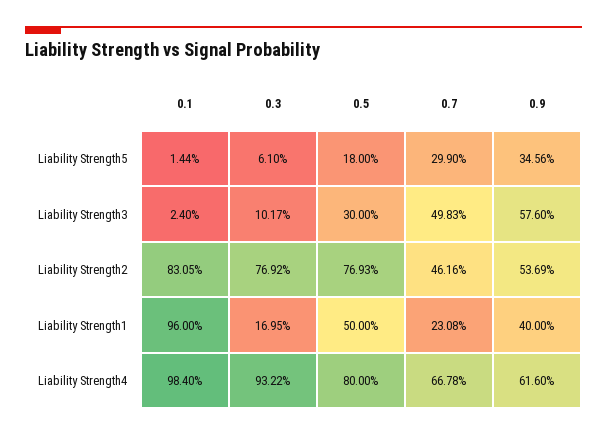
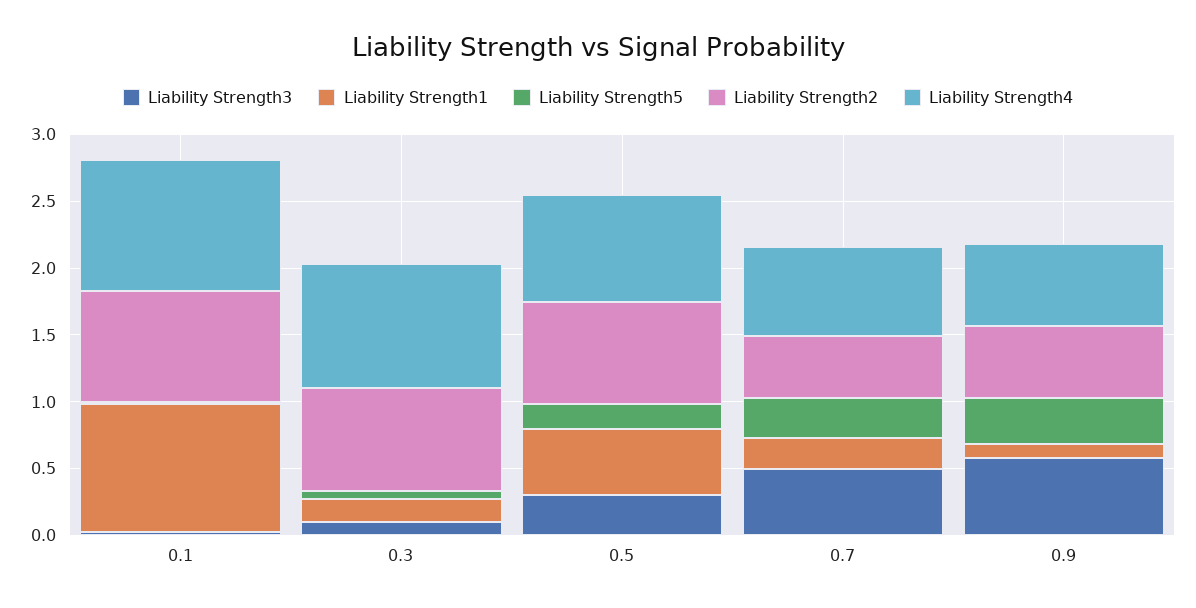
  {
    "Liability Strength5": {
      "0.1": 0.0144,
      "0.3": 0.061,
      "0.5": 0.18,
      "0.7": 0.299,
      "0.9": 0.3456
    },
    "Liability Strength3": {
      "0.1": 0.024,
      "0.3": 0.1017,
      "0.5": 0.3,
      "0.7": 0.4983,
      "0.9": 0.576
    },
    "Liability Strength2": {
      "0.1": 0.8305,
      "0.3": 0.7692,
      "0.5": 0.7693,
      "0.7": 0.4616,
      "0.9": 0.5369
    },
    "Liability Strength1": {
      "0.1": 0.96,
      "0.3": 0.1695,
      "0.5": 0.5,
      "0.7": 0.2308,
-     "0.9": 0.4
+     "0.9": 0.1
    },
    "Liability Strength4": {
      "0.1": 0.984,
      "0.3": 0.9322,
      "0.5": 0.8,
      "0.7": 0.6678,
      "0.9": 0.616
    }
  }

